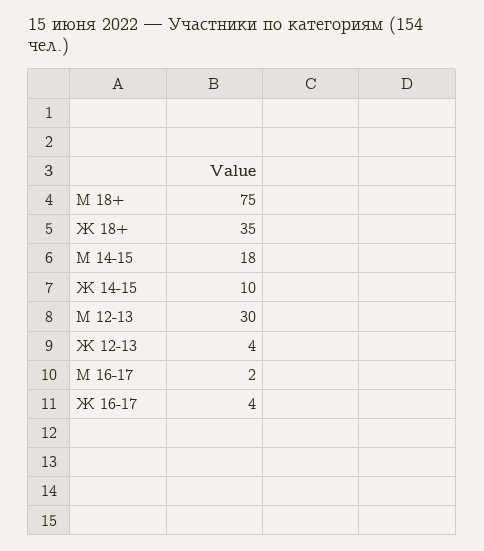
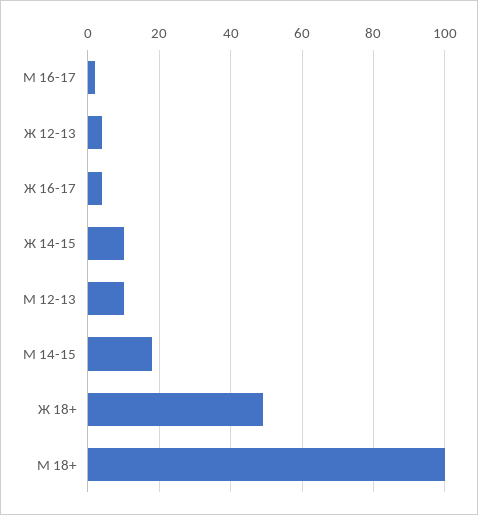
  {
-   "М 18+": 75,
+   "М 18+": 100,
-   "Ж 18+": 35,
+   "Ж 18+": 50,
    "М 14-15": 18,
    "Ж 14-15": 10,
-   "М 12-13": 30,
+   "М 12-13": 10,
    "Ж 12-13": 4,
    "М 16-17": 2,
    "Ж 16-17": 4
  }

